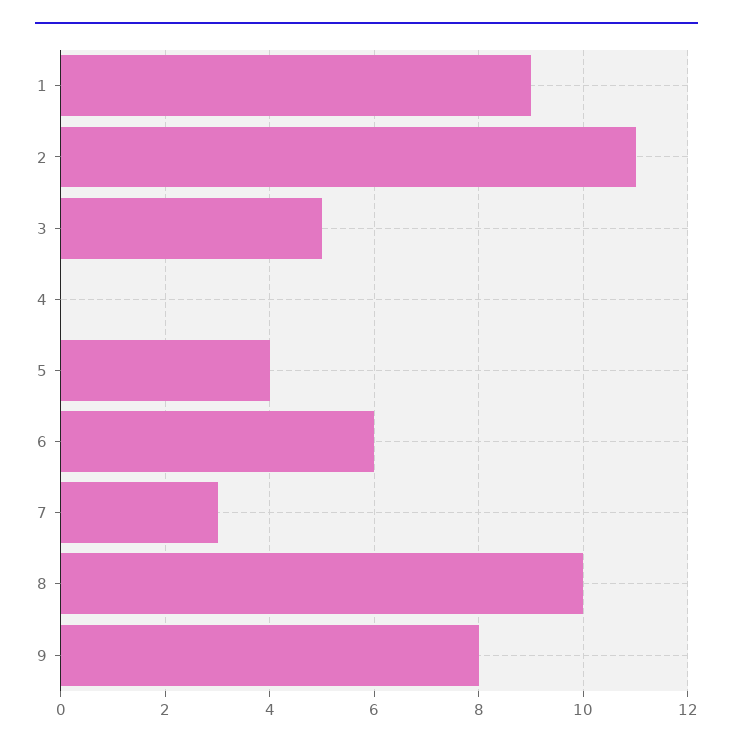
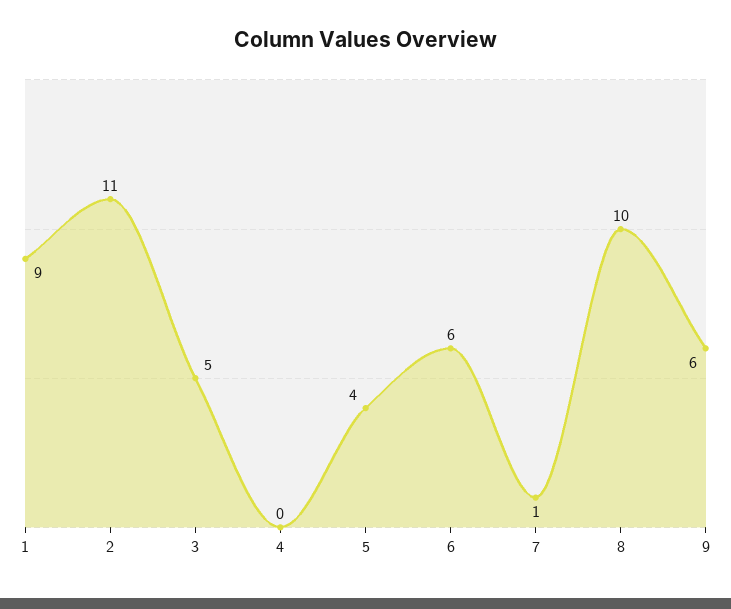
  {
    "1": 9,
    "2": 11,
    "3": 5,
    "4": 0,
    "5": 4,
    "6": 6,
-   "7": 3,
+   "7": 1,
    "8": 10,
-   "9": 8
+   "9": 6
  }

